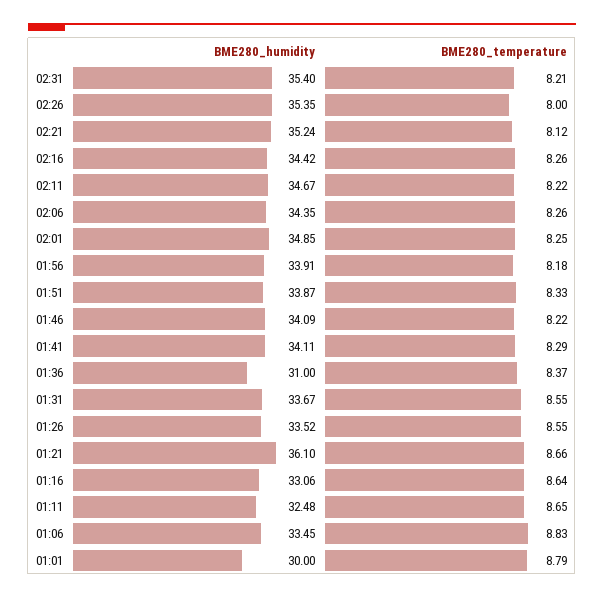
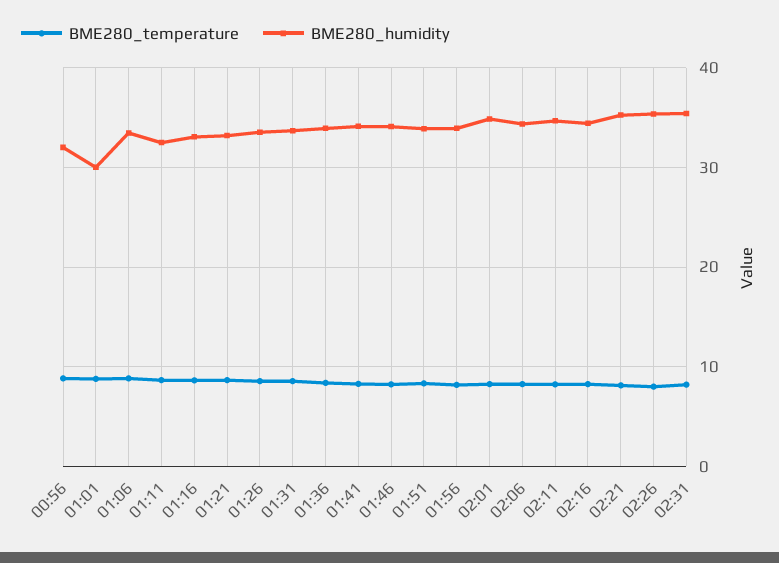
  {
    "BME280_humidity": {
      "02:31": 35.4,
      "02:26": 35.35,
      "02:21": 35.24,
      "02:16": 34.42,
      "02:11": 34.67,
      "02:06": 34.35,
      "02:01": 34.85,
      "01:56": 33.91,
      "01:51": 33.87,
      "01:46": 34.09,
      "01:41": 34.11,
-     "01:36": 31,
+     "01:36": 34,
      "01:31": 33.67,
      "01:26": 33.52,
-     "01:21": 36.1,
+     "01:21": 33,
      "01:16": 33.06,
      "01:11": 32.48,
      "01:06": 33.45,
-     "01:01": 30
+     "01:01": 30,
+     "00:56": 32
    },
    "BME280_temperature": {
      "02:31": 8.21,
      "02:26": 8,
      "02:21": 8.12,
      "02:16": 8.26,
      "02:11": 8.22,
      "02:06": 8.26,
      "02:01": 8.25,
      "01:56": 8.18,
      "01:51": 8.33,
      "01:46": 8.22,
      "01:41": 8.29,
      "01:36": 8.37,
      "01:31": 8.55,
      "01:26": 8.55,
      "01:21": 8.66,
      "01:16": 8.64,
      "01:11": 8.65,
      "01:06": 8.83,
-     "01:01": 8.79
+     "01:01": 8.79,
+     "00:56": 9
    }
  }

